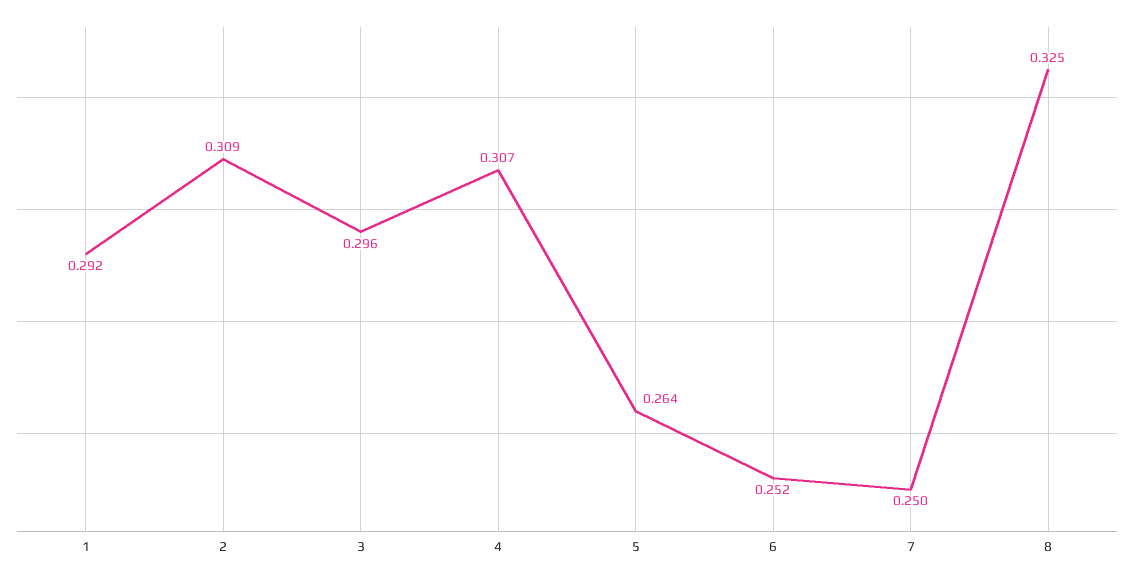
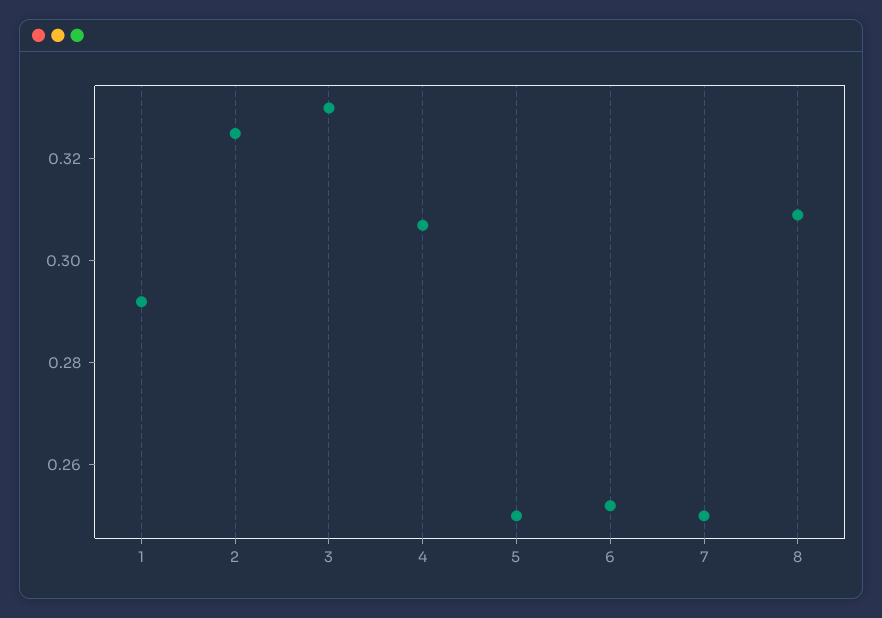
  {
    "1": 0.292,
-   "2": 0.309,
+   "2": 0.325,
-   "3": 0.296,
+   "3": 0.33,
    "4": 0.307,
-   "5": 0.264,
+   "5": 0.25,
    "6": 0.252,
    "7": 0.25,
-   "8": 0.325
+   "8": 0.31
  }

